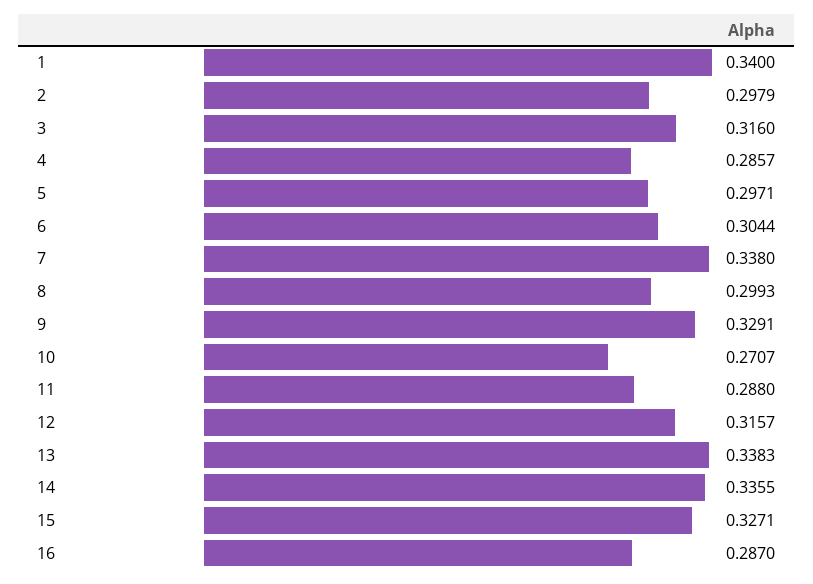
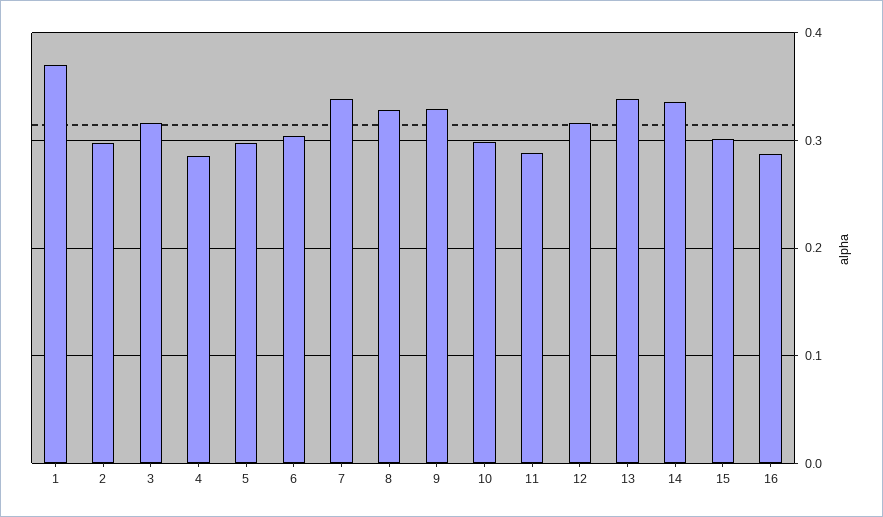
  {
-   "1": 0.34,
+   "1": 0.37,
    "2": 0.2979,
    "3": 0.316,
    "4": 0.2857,
    "5": 0.2971,
    "6": 0.3044,
    "7": 0.338,
-   "8": 0.2993,
+   "8": 0.33,
    "9": 0.3291,
-   "10": 0.2707,
+   "10": 0.3,
    "11": 0.288,
    "12": 0.3157,
    "13": 0.3383,
    "14": 0.3355,
-   "15": 0.3271,
+   "15": 0.3,
    "16": 0.287
  }

